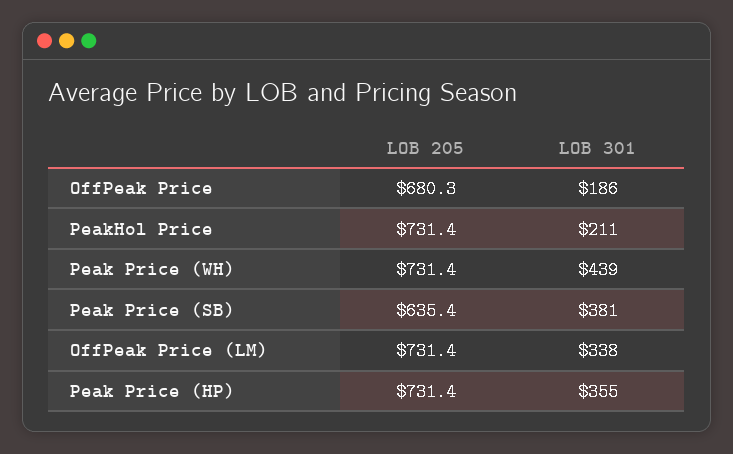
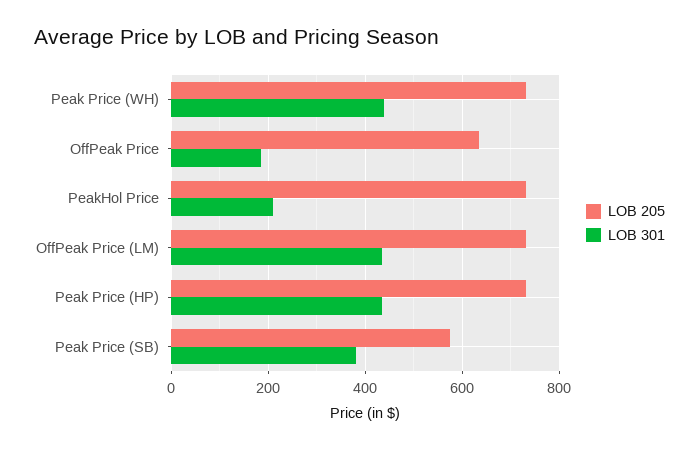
  {
    "LOB 205": {
-     "OffPeak Price": 680.3,
+     "OffPeak Price": 640,
      "PeakHol Price": 731.4,
      "Peak Price (WH)": 731.4,
-     "Peak Price (SB)": 635.4,
+     "Peak Price (SB)": 580,
      "OffPeak Price (LM)": 731.4,
      "Peak Price (HP)": 731.4
    },
    "LOB 301": {
      "OffPeak Price": 186,
      "PeakHol Price": 211,
      "Peak Price (WH)": 439,
      "Peak Price (SB)": 381,
-     "OffPeak Price (LM)": 338,
+     "OffPeak Price (LM)": 440,
-     "Peak Price (HP)": 355
+     "Peak Price (HP)": 440
    }
  }

